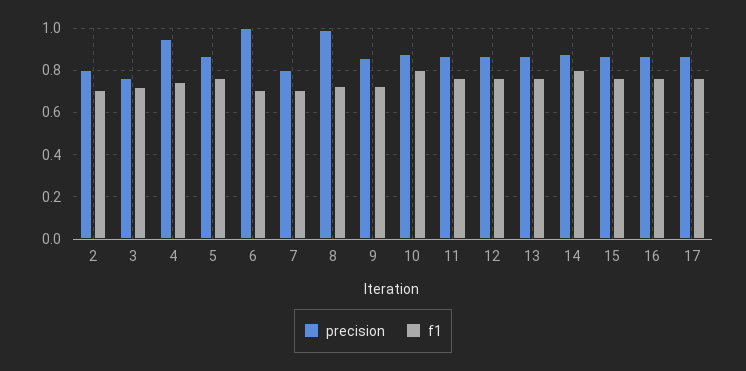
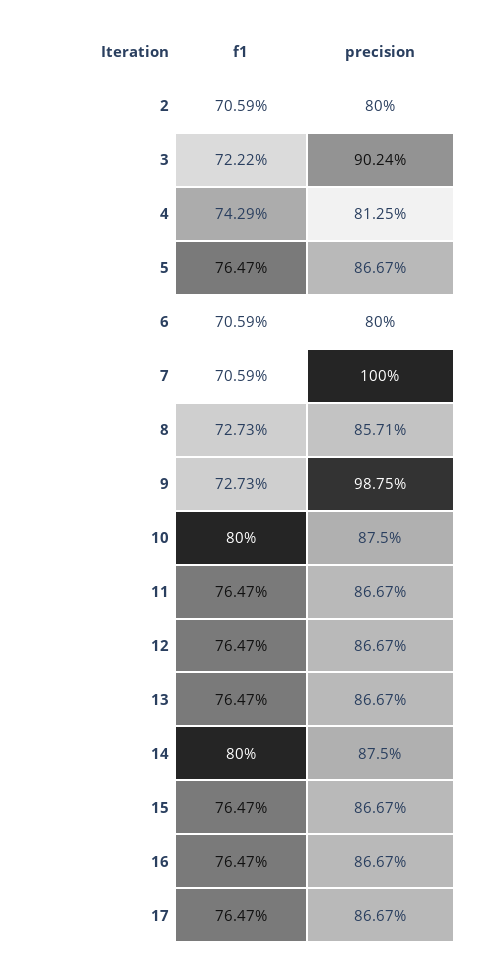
  {
    "precision": {
      "2": 0.8,
-     "3": 0.75,
+     "3": 0.9024,
-     "4": 0.95,
+     "4": 0.8125,
      "5": 0.8667,
-     "6": 1,
+     "6": 0.8,
-     "7": 0.8,
+     "7": 1,
-     "8": 1,
+     "8": 0.8571,
-     "9": 0.85,
+     "9": 0.9875,
      "10": 0.875,
      "11": 0.8667,
      "12": 0.8667,
      "13": 0.8667,
      "14": 0.875,
      "15": 0.8667,
      "16": 0.8667,
      "17": 0.8667
    },
    "f1": {
      "2": 0.7059,
      "3": 0.7222,
      "4": 0.7429,
      "5": 0.7647,
      "6": 0.7059,
      "7": 0.7059,
      "8": 0.7273,
      "9": 0.7273,
      "10": 0.8,
      "11": 0.7647,
      "12": 0.7647,
      "13": 0.7647,
      "14": 0.8,
      "15": 0.7647,
      "16": 0.7647,
      "17": 0.7647
    }
  }

